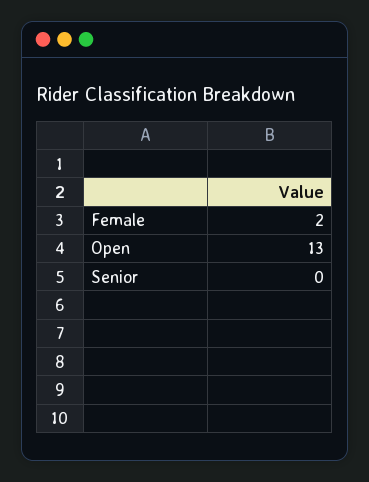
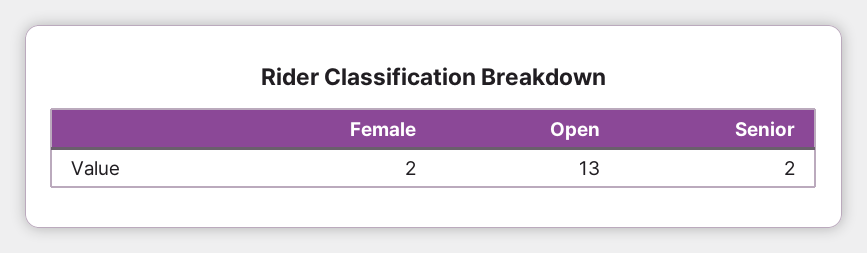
  {
    "Female": 2,
    "Open": 13,
-   "Senior": 0
+   "Senior": 2
  }

